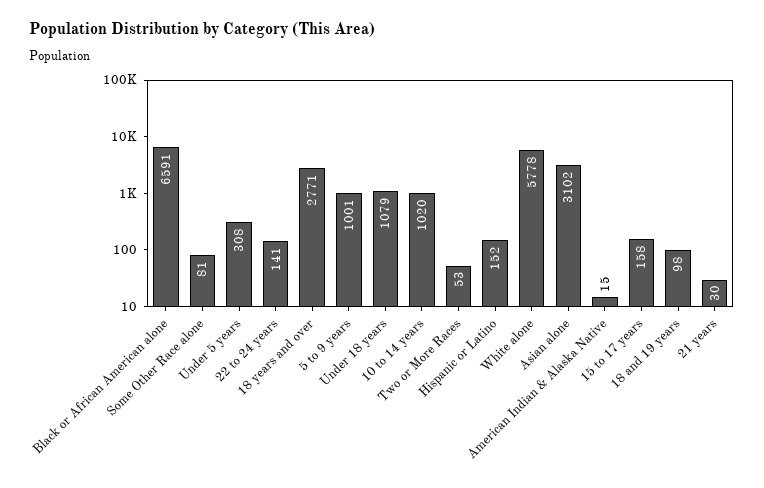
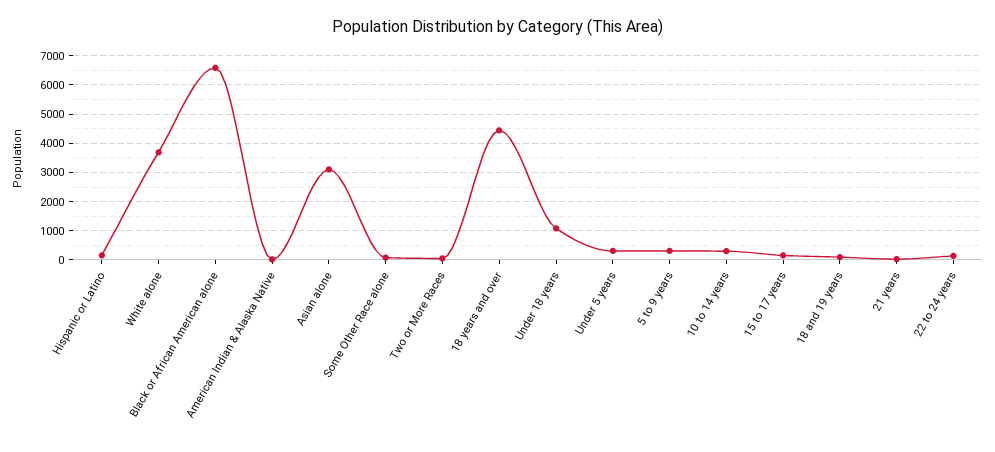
  {
    "Black or African American alone": 6591,
    "Some Other Race alone": 81,
    "Under 5 years": 308,
    "22 to 24 years": 141,
-   "18 years and over": 2771,
+   "18 years and over": 4500,
-   "5 to 9 years": 1001,
+   "5 to 9 years": 250,
    "Under 18 years": 1079,
-   "10 to 14 years": 1020,
+   "10 to 14 years": 250,
    "Two or More Races": 53,
    "Hispanic or Latino": 152,
-   "White alone": 5778,
+   "White alone": 3750,
    "Asian alone": 3102,
    "American Indian & Alaska Native": 15,
    "15 to 17 years": 158,
    "18 and 19 years": 98,
    "21 years": 30
  }

